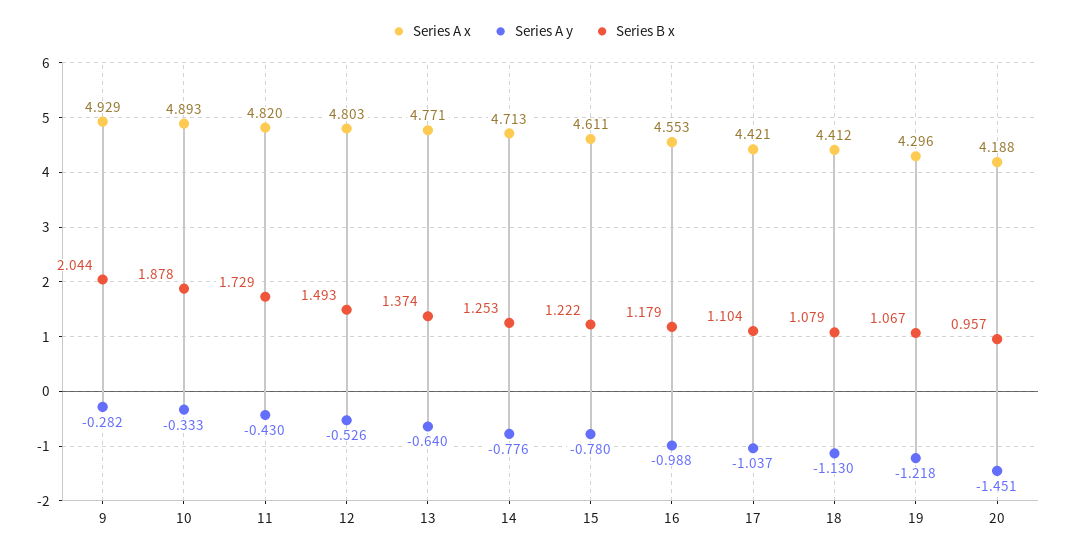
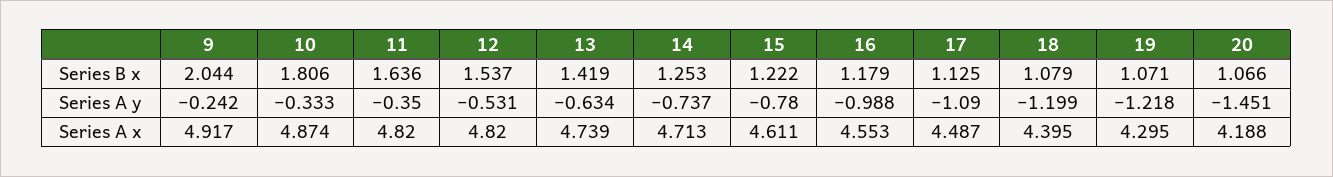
  {
    "Series A x": {
-     "9": 4.929,
+     "9": 4.917,
-     "10": 4.893,
+     "10": 4.874,
      "11": 4.82,
-     "12": 4.803,
+     "12": 4.82,
-     "13": 4.771,
+     "13": 4.739,
      "14": 4.713,
      "15": 4.611,
      "16": 4.553,
-     "17": 4.421,
+     "17": 4.487,
-     "18": 4.412,
+     "18": 4.395,
-     "19": 4.296,
+     "19": 4.295,
      "20": 4.188
    },
    "Series A y": {
-     "9": -0.282,
+     "9": -0.242,
      "10": -0.333,
-     "11": -0.43,
+     "11": -0.35,
-     "12": -0.526,
+     "12": -0.531,
-     "13": -0.64,
+     "13": -0.634,
-     "14": -0.776,
+     "14": -0.737,
      "15": -0.78,
      "16": -0.988,
-     "17": -1.037,
+     "17": -1.09,
-     "18": -1.13,
+     "18": -1.199,
      "19": -1.218,
      "20": -1.451
    },
    "Series B x": {
      "9": 2.044,
-     "10": 1.878,
+     "10": 1.806,
-     "11": 1.729,
+     "11": 1.636,
-     "12": 1.493,
+     "12": 1.537,
-     "13": 1.374,
+     "13": 1.419,
      "14": 1.253,
      "15": 1.222,
      "16": 1.179,
-     "17": 1.104,
+     "17": 1.125,
      "18": 1.079,
-     "19": 1.067,
+     "19": 1.071,
-     "20": 0.957
+     "20": 1.066
    }
  }

